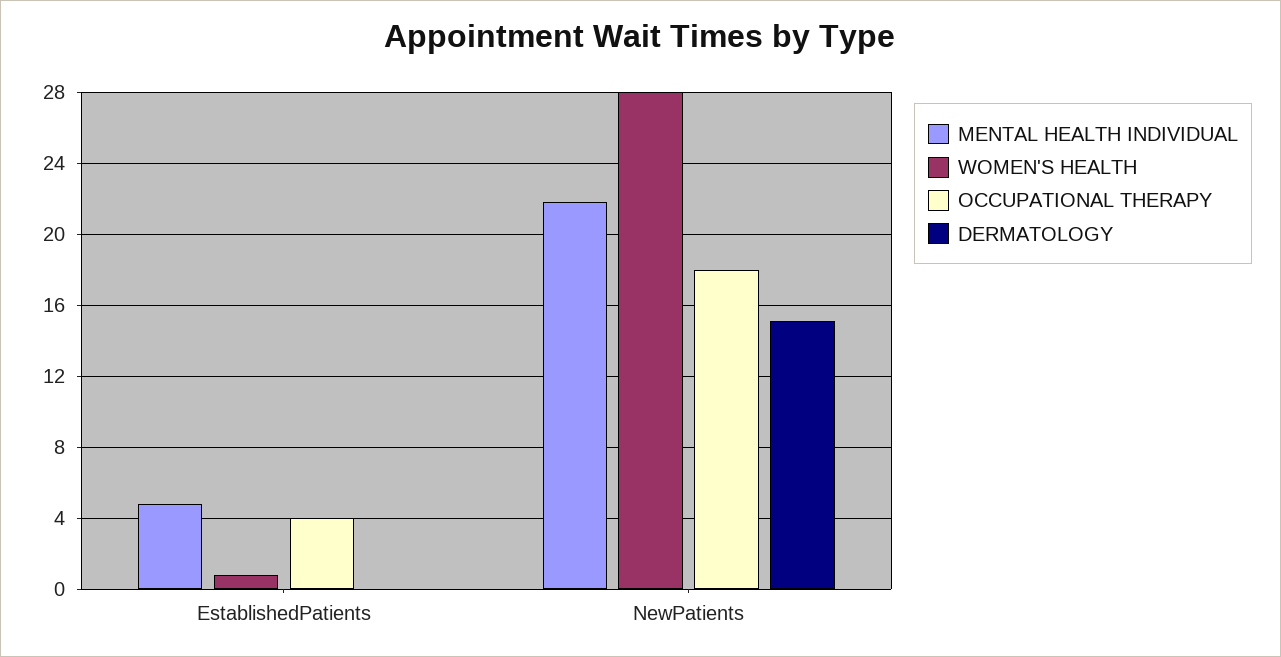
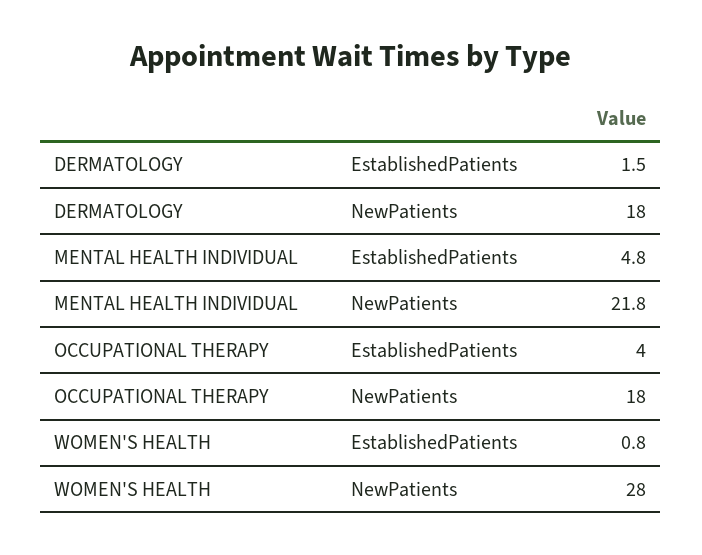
  {
    "MENTAL HEALTH INDIVIDUAL": {
      "EstablishedPatients": 4.8,
      "NewPatients": 21.8
    },
    "WOMEN'S HEALTH": {
      "EstablishedPatients": 0.8,
      "NewPatients": 28
    },
    "OCCUPATIONAL THERAPY": {
      "EstablishedPatients": 4,
      "NewPatients": 18
    },
    "DERMATOLOGY": {
-     "EstablishedPatients": 0,
+     "EstablishedPatients": 1.5,
-     "NewPatients": 15
+     "NewPatients": 18
    }
  }

